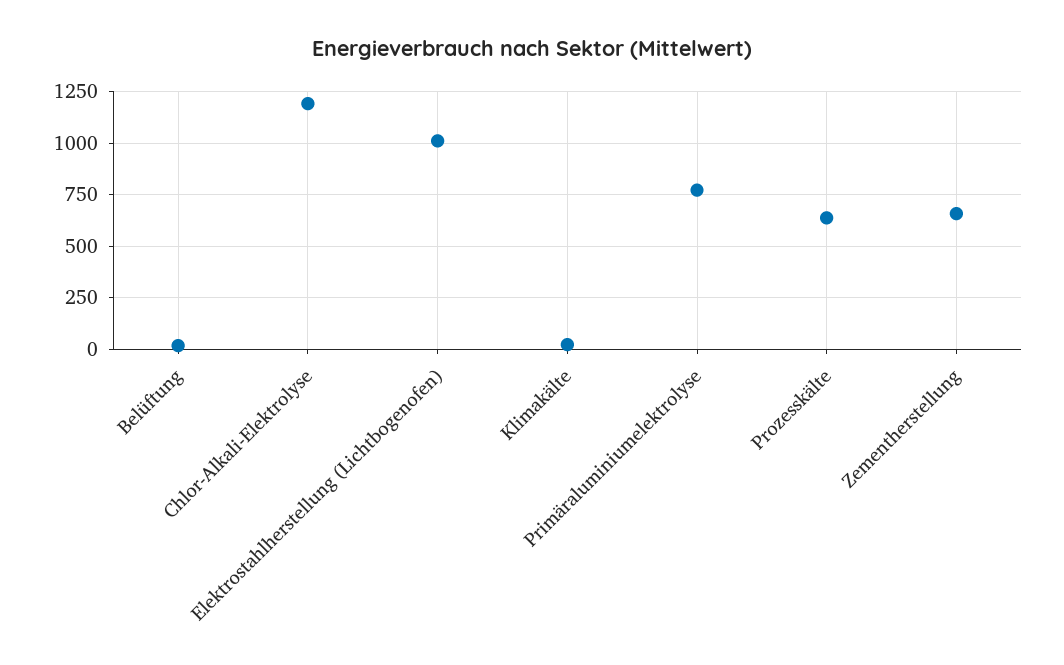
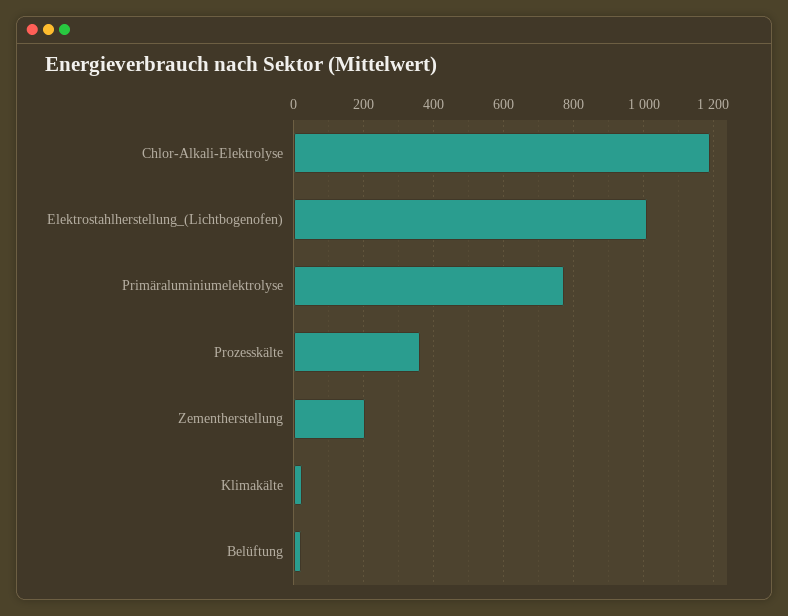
  {
    "Belüftung": 20,
    "Chlor-Alkali-Elektrolyse": 1200,
    "Elektrostahlherstellung (Lichtbogenofen)": 1020,
    "Klimakälte": 20,
    "Primäraluminiumelektrolyse": 780,
-   "Prozesskälte": 650,
+   "Prozesskälte": 360,
-   "Zementherstellung": 650
+   "Zementherstellung": 200
  }

